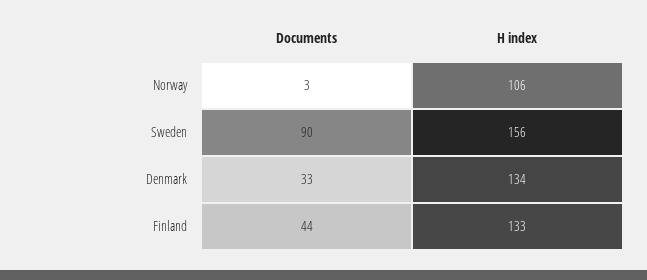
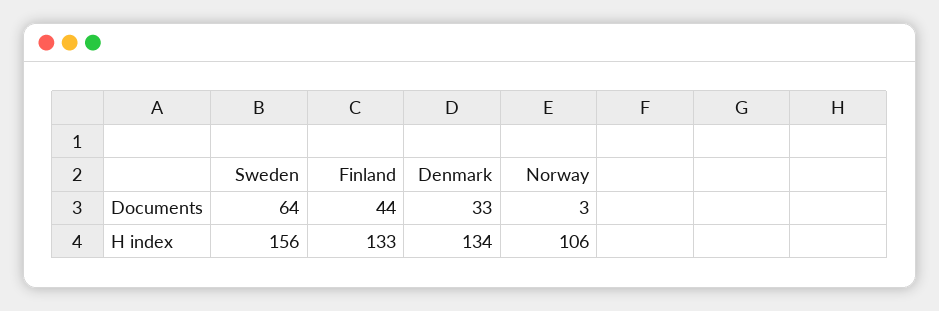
  {
    "Documents": {
      "Norway": 3,
-     "Sweden": 90,
+     "Sweden": 64,
      "Denmark": 33,
      "Finland": 44
    },
    "H index": {
      "Norway": 106,
      "Sweden": 156,
      "Denmark": 134,
      "Finland": 133
    }
  }

